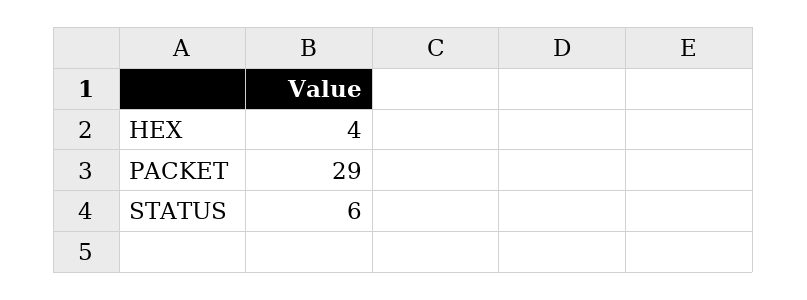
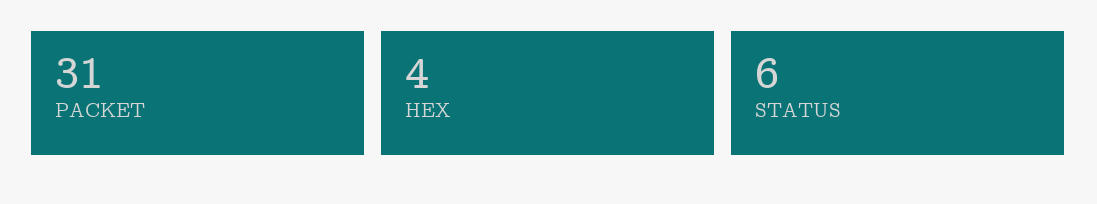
  {
    "HEX": 4,
-   "PACKET": 29,
+   "PACKET": 31,
    "STATUS": 6
  }

